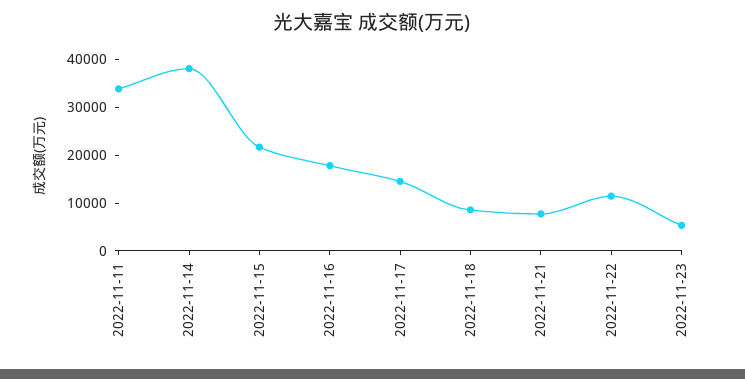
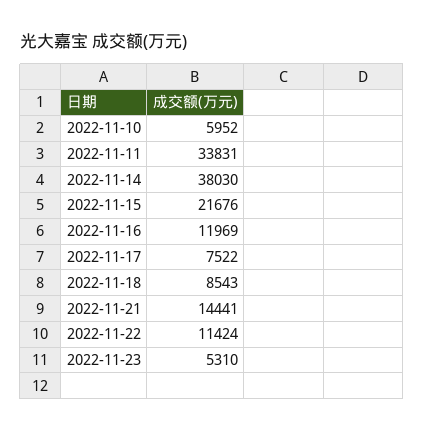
  {
    "2022-11-11": 33831,
    "2022-11-14": 38030,
    "2022-11-15": 21676,
-   "2022-11-16": 18000,
+   "2022-11-16": 11969,
-   "2022-11-17": 14000,
+   "2022-11-17": 7522,
    "2022-11-18": 8543,
-   "2022-11-21": 8000,
+   "2022-11-21": 14441,
    "2022-11-22": 11424,
-   "2022-11-23": 5310
+   "2022-11-23": 5310,
+   "2022-11-10": 5952
  }

